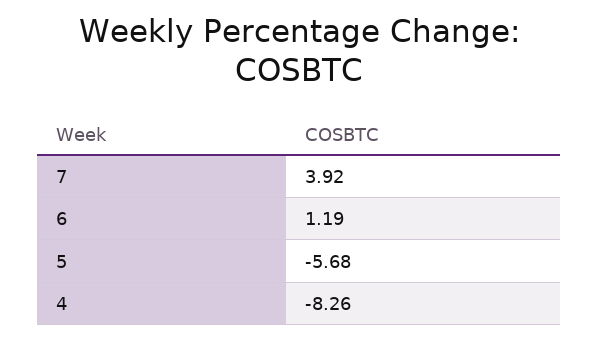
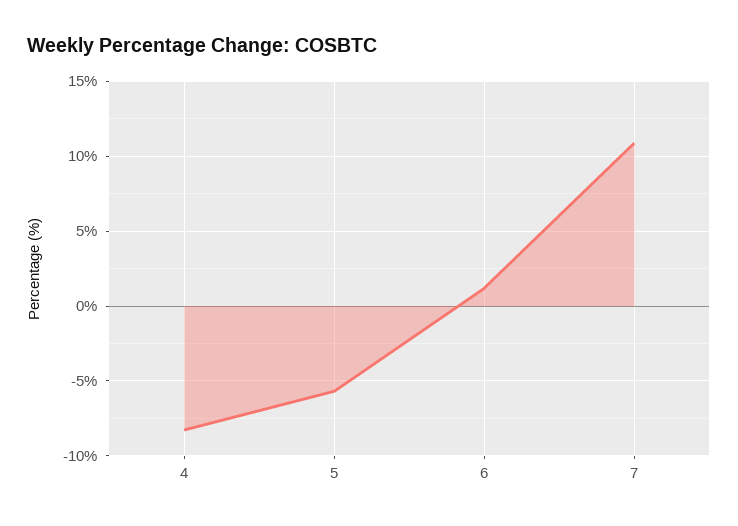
  {
-   "7": 3.92,
+   "7": 11,
    "6": 1.19,
    "5": -5.68,
    "4": -8.26
  }

